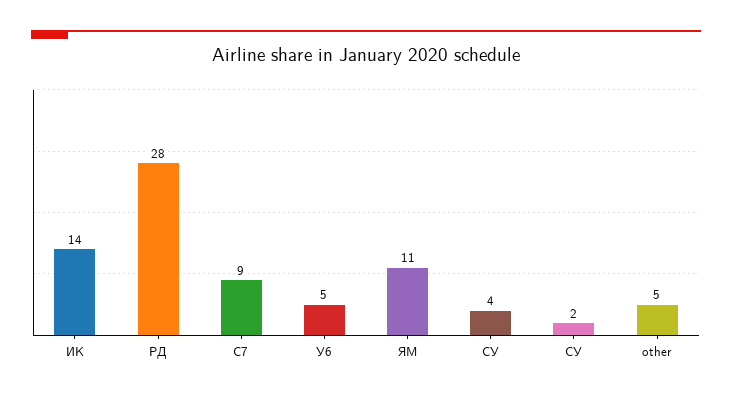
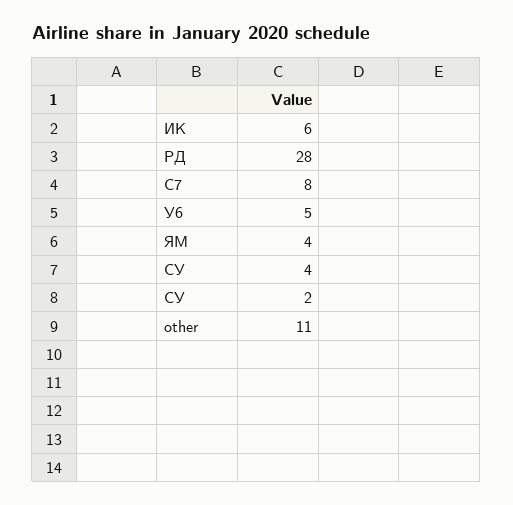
  {
-   "ИК": 14,
+   "ИК": 6,
    "РД": 28,
-   "С7": 9,
+   "С7": 8,
    "У6": 5,
-   "ЯМ": 11,
+   "ЯМ": 4,
    "СУ": 4,
    "CУ": 2,
-   "other": 5
+   "other": 11
  }

